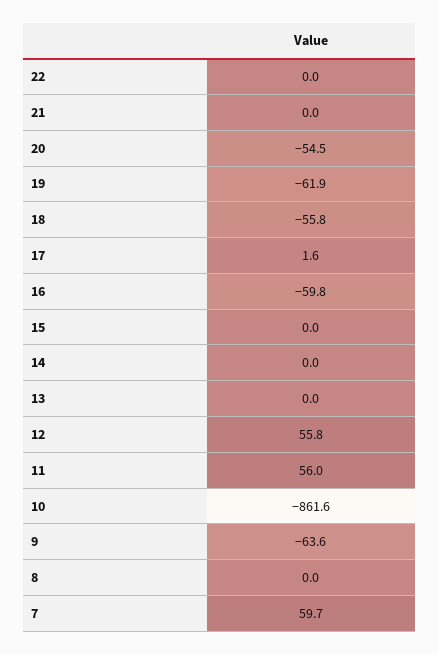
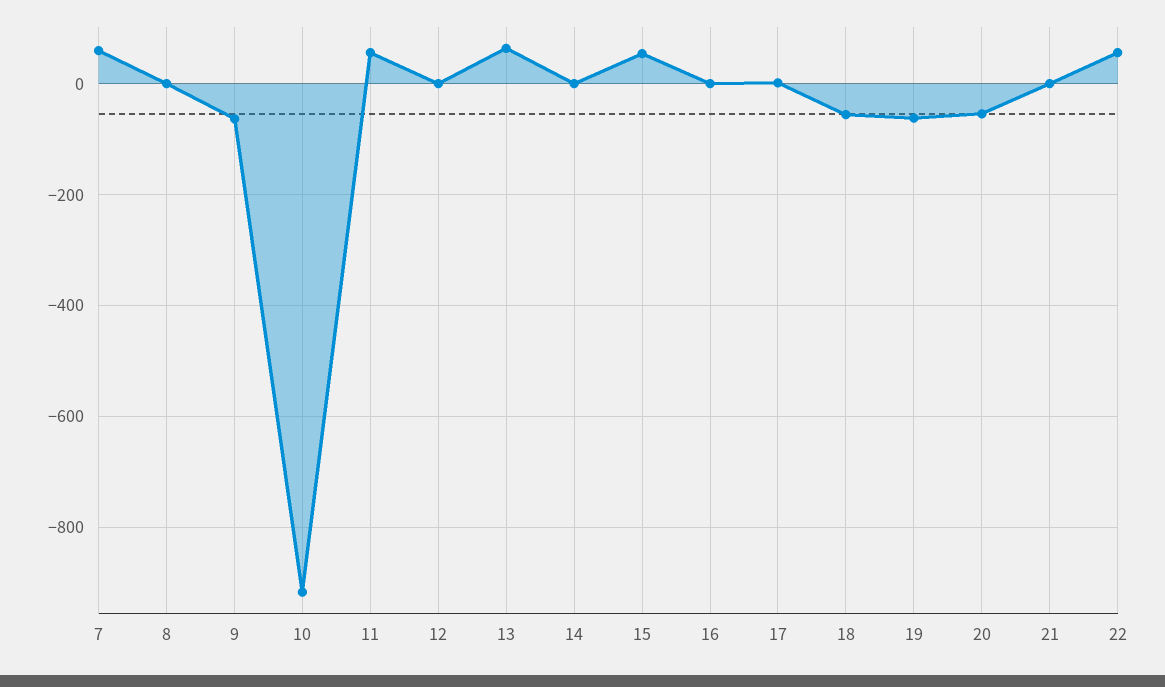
  {
-   "22": 0,
+   "22": 60,
    "21": 0,
    "20": -54.5,
    "19": -61.9,
    "18": -55.8,
    "17": 1.6,
-   "16": -59.8,
+   "16": 0,
-   "15": 0,
+   "15": 60,
    "14": 0,
-   "13": 0,
+   "13": 60,
-   "12": 55.8,
+   "12": 0,
    "11": 56,
-   "10": -861.6,
+   "10": -920,
    "9": -63.6,
    "8": 0,
    "7": 59.7
  }

